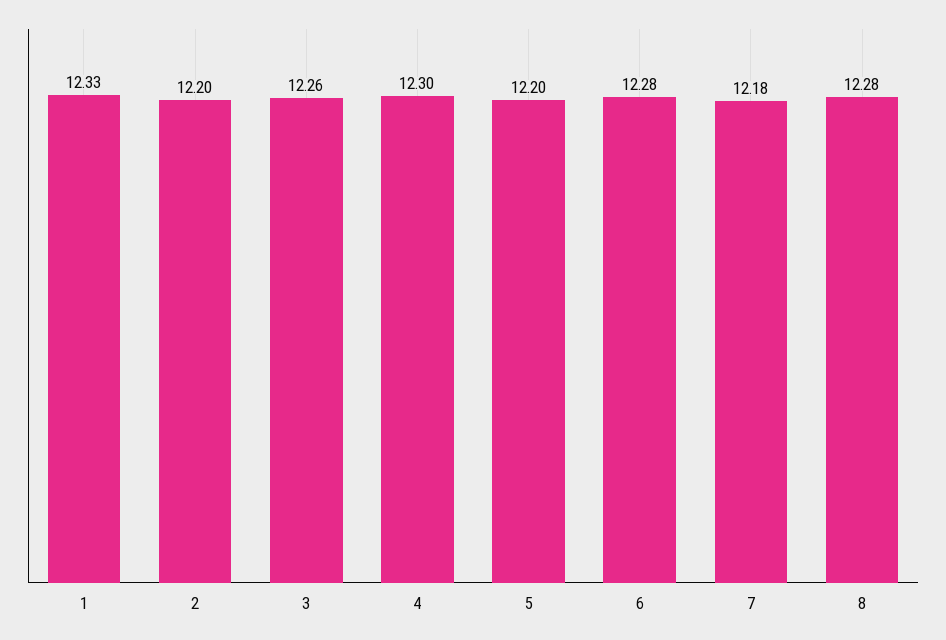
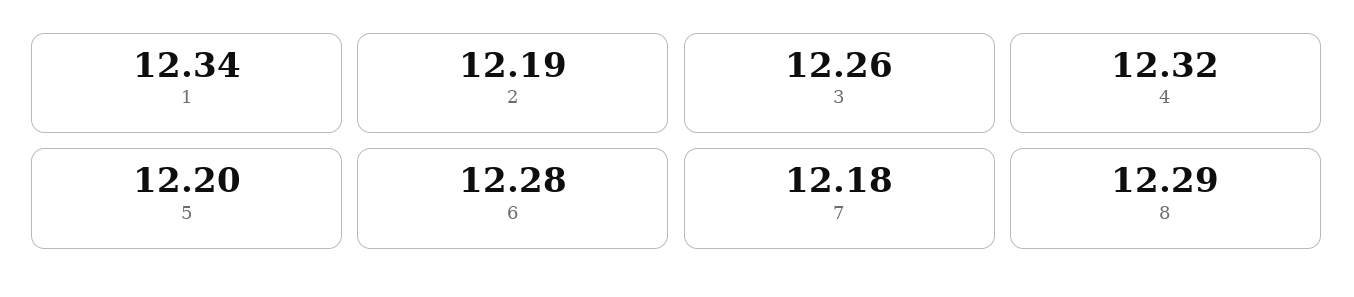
  {
-   "1": 12.33,
+   "1": 12.34,
-   "2": 12.2,
+   "2": 12.19,
    "3": 12.26,
-   "4": 12.3,
+   "4": 12.32,
    "5": 12.2,
    "6": 12.28,
    "7": 12.18,
-   "8": 12.28
+   "8": 12.29
  }

